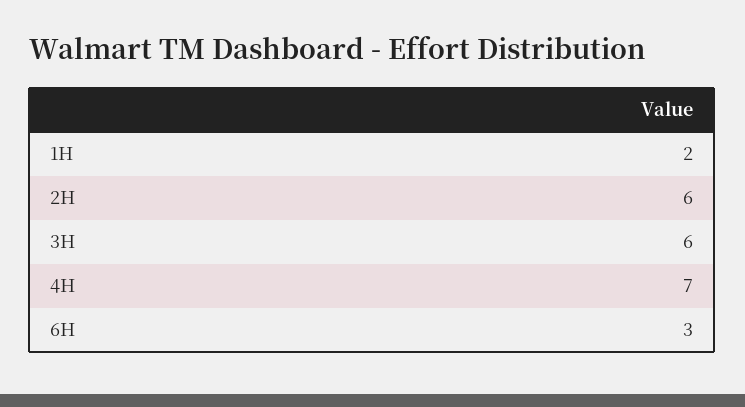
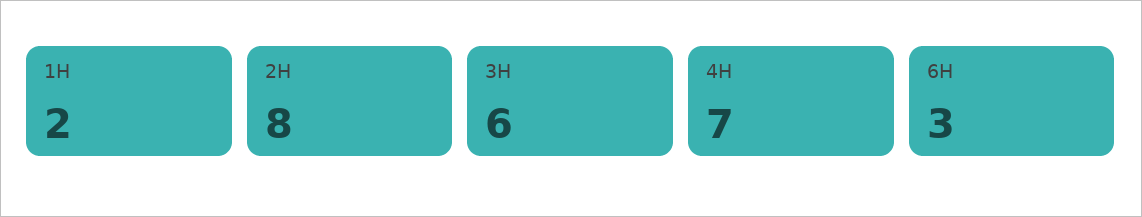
  {
    "1H": 2,
-   "2H": 6,
+   "2H": 8,
    "3H": 6,
    "4H": 7,
    "6H": 3
  }

